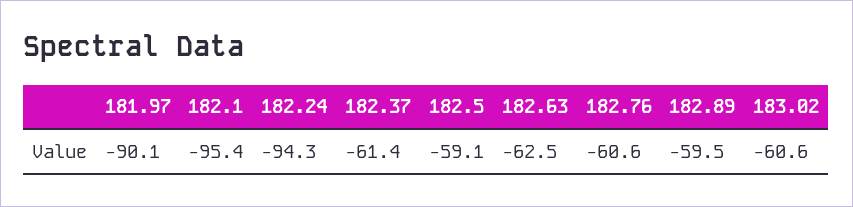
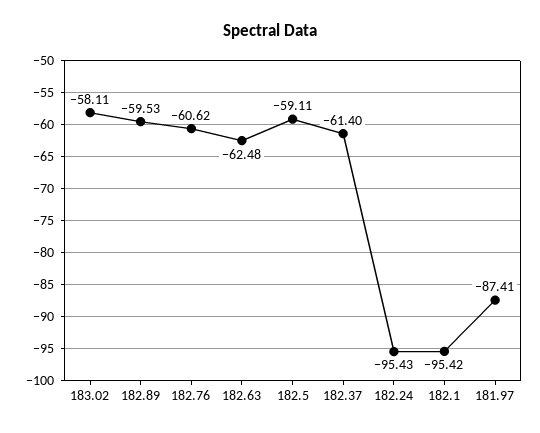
  {
-   "181.97": -90.1,
+   "181.97": -87.41,
    "182.1": -95.42,
-   "182.24": -94.3,
+   "182.24": -95.43,
    "182.37": -61.4,
    "182.5": -59.11,
    "182.63": -62.48,
    "182.76": -60.62,
    "182.89": -59.53,
-   "183.02": -60.6
+   "183.02": -58.11
  }

